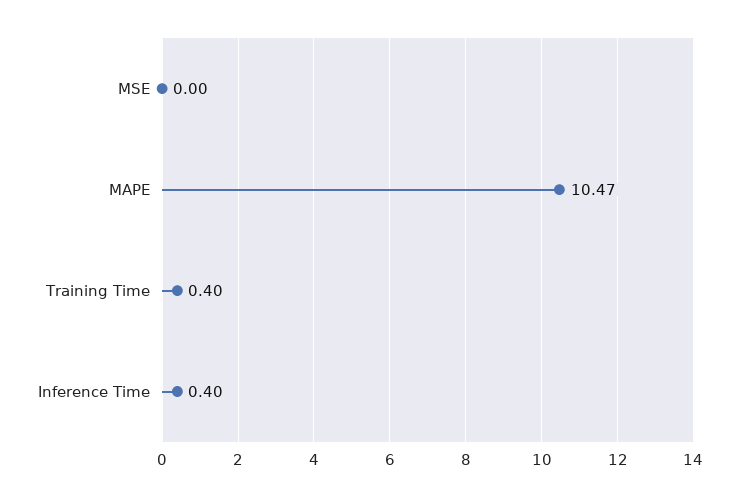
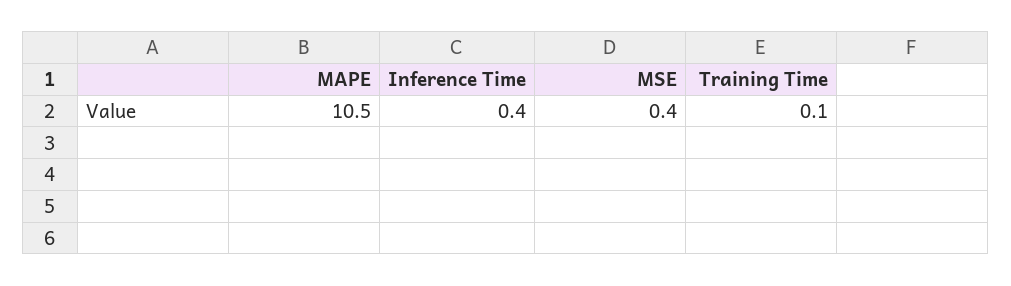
  {
-   "MSE": 0,
+   "MSE": 0.4,
    "MAPE": 10.47,
-   "Training Time": 0.4,
+   "Training Time": 0.1,
    "Inference Time": 0.4
  }

